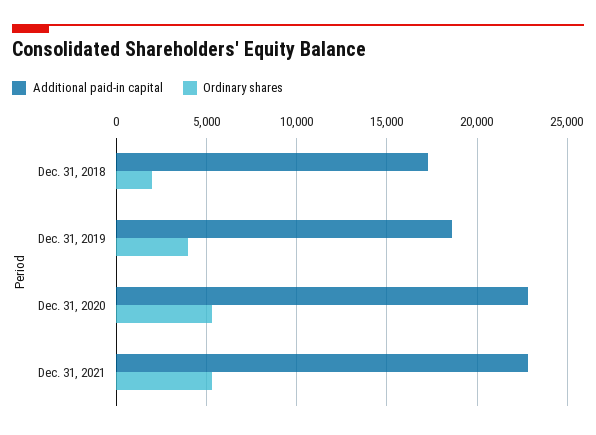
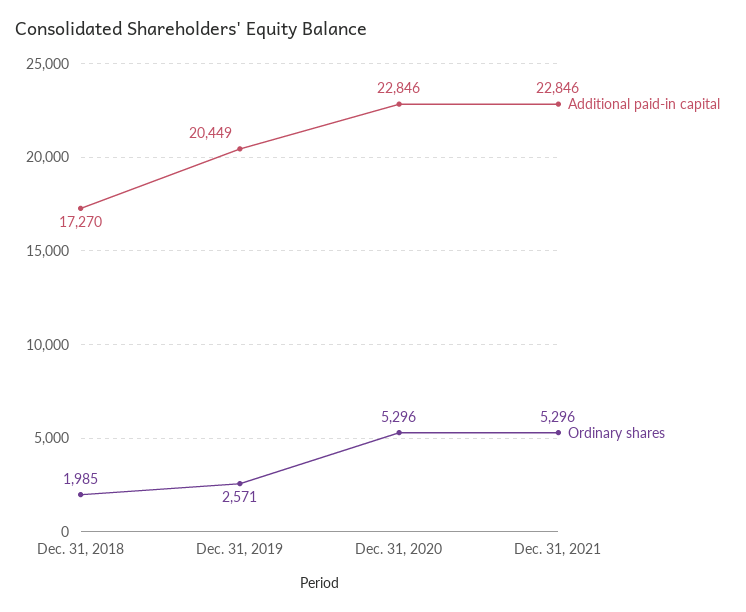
  {
    "Additional paid-in capital": {
      "Dec. 31, 2018": 17270,
-     "Dec. 31, 2019": 18500,
+     "Dec. 31, 2019": 20449,
      "Dec. 31, 2020": 22846,
      "Dec. 31, 2021": 22846
    },
    "Ordinary shares": {
      "Dec. 31, 2018": 1985,
-     "Dec. 31, 2019": 4000,
+     "Dec. 31, 2019": 2571,
      "Dec. 31, 2020": 5296,
      "Dec. 31, 2021": 5296
    }
  }

